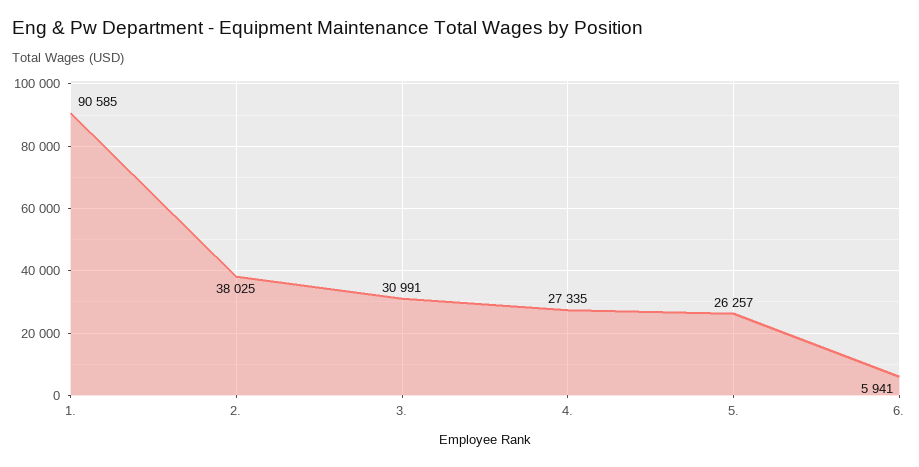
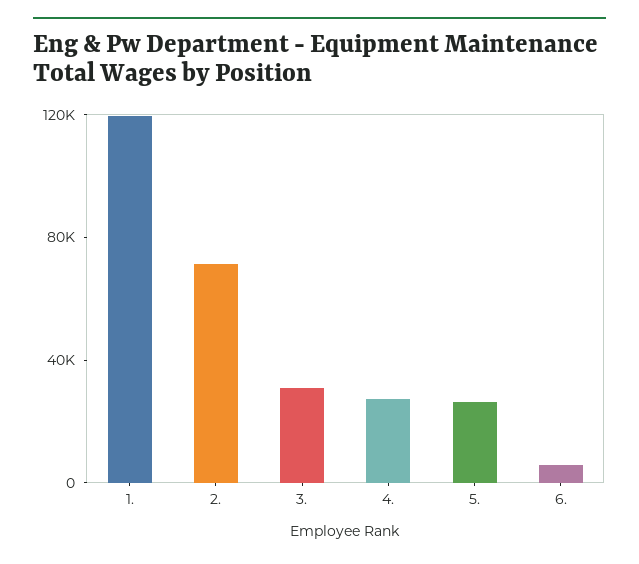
  {
-   "1.": 90585,
+   "1.": 120000,
-   "2.": 38025,
+   "2.": 70000,
    "3.": 30991,
    "4.": 27335,
    "5.": 26257,
    "6.": 5941
  }

